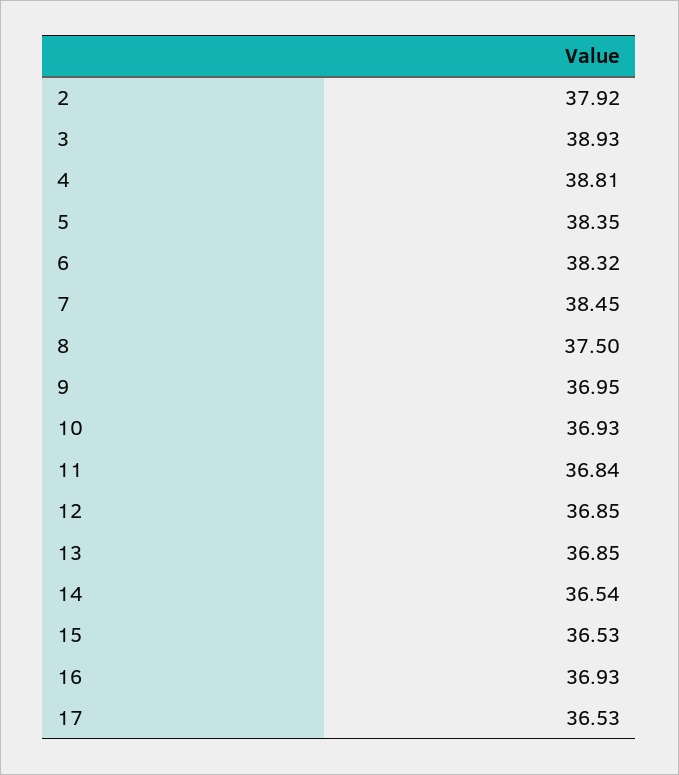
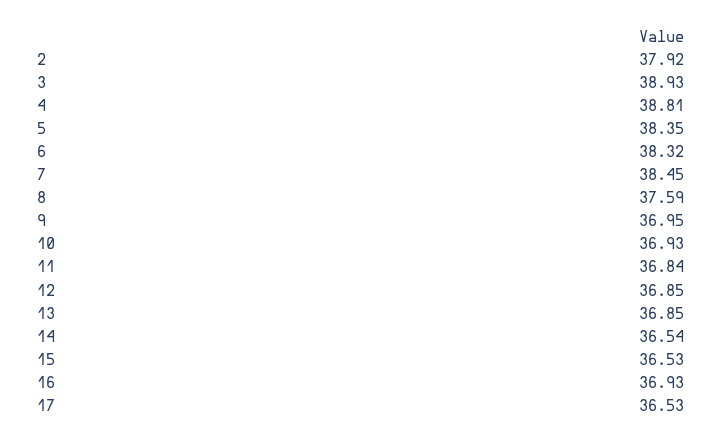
  {
    "2": 37.92,
    "3": 38.93,
    "4": 38.81,
    "5": 38.35,
    "6": 38.32,
    "7": 38.45,
-   "8": 37.5,
+   "8": 37.59,
    "9": 36.95,
    "10": 36.93,
    "11": 36.84,
    "12": 36.85,
    "13": 36.85,
    "14": 36.54,
    "15": 36.53,
    "16": 36.93,
    "17": 36.53
  }

